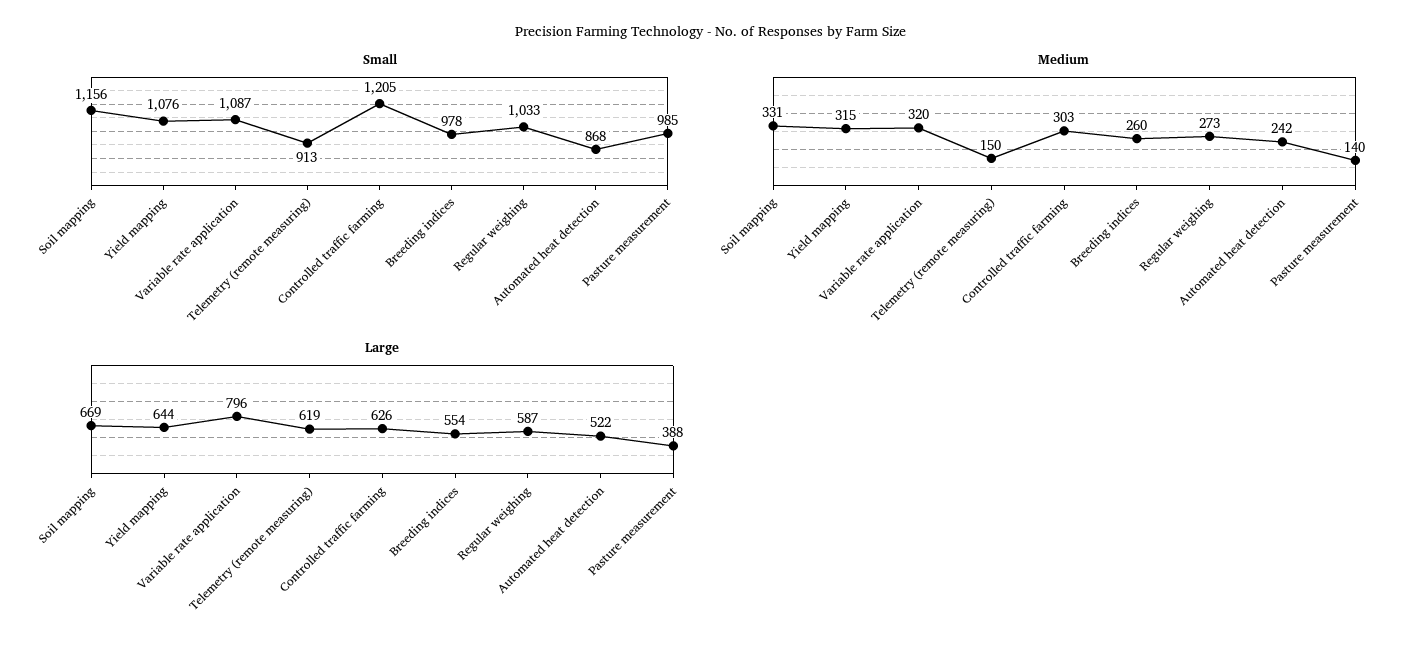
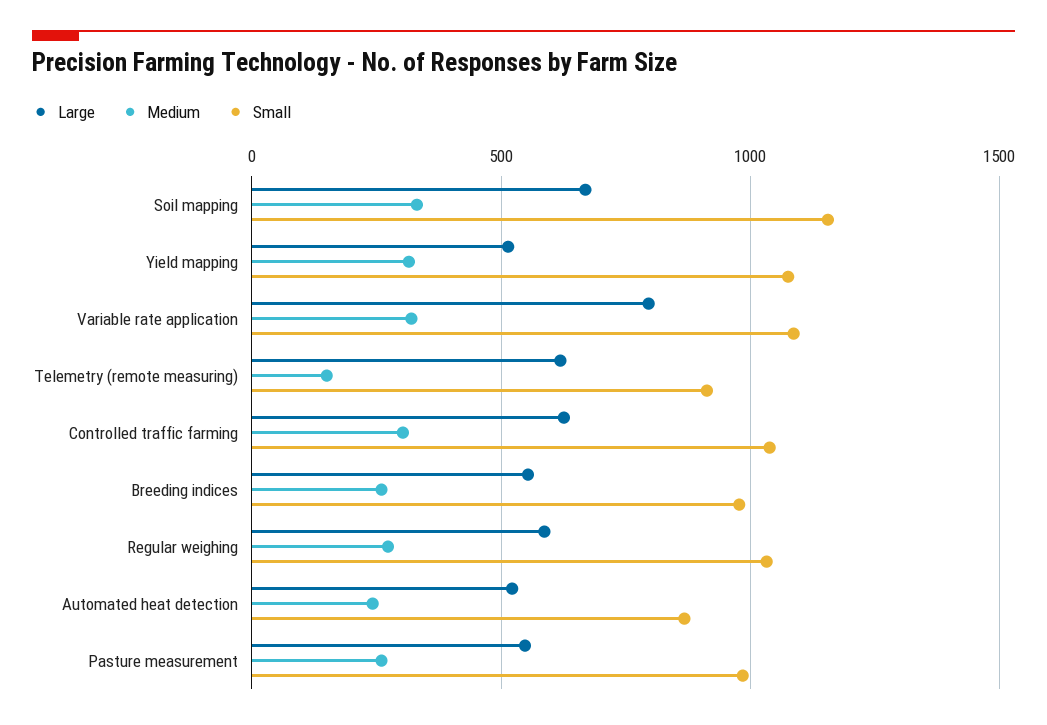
  {
    "Small": {
      "Soil mapping": 1156,
      "Yield mapping": 1076,
      "Variable rate application": 1087,
      "Telemetry (remote measuring)": 913,
-     "Controlled traffic farming": 1205,
+     "Controlled traffic farming": 1050,
      "Breeding indices": 978,
      "Regular weighing": 1033,
      "Automated heat detection": 868,
      "Pasture measurement": 985
    },
    "Medium": {
      "Soil mapping": 331,
      "Yield mapping": 315,
      "Variable rate application": 320,
      "Telemetry (remote measuring)": 150,
      "Controlled traffic farming": 303,
      "Breeding indices": 260,
      "Regular weighing": 273,
      "Automated heat detection": 242,
-     "Pasture measurement": 140
+     "Pasture measurement": 250
    },
    "Large": {
      "Soil mapping": 669,
-     "Yield mapping": 644,
+     "Yield mapping": 500,
      "Variable rate application": 796,
      "Telemetry (remote measuring)": 619,
      "Controlled traffic farming": 626,
      "Breeding indices": 554,
      "Regular weighing": 587,
      "Automated heat detection": 522,
-     "Pasture measurement": 388
+     "Pasture measurement": 550
    }
  }

